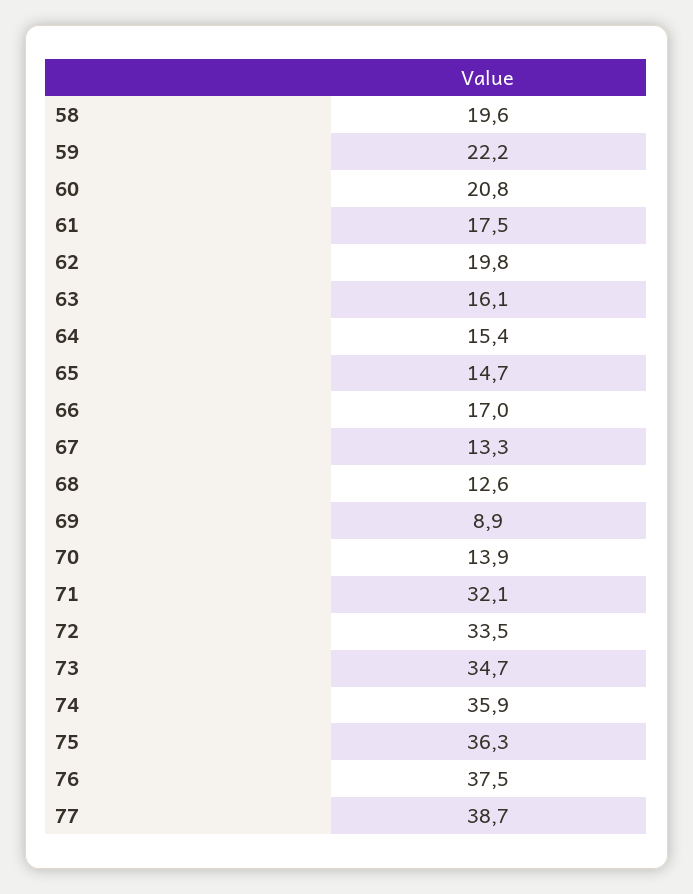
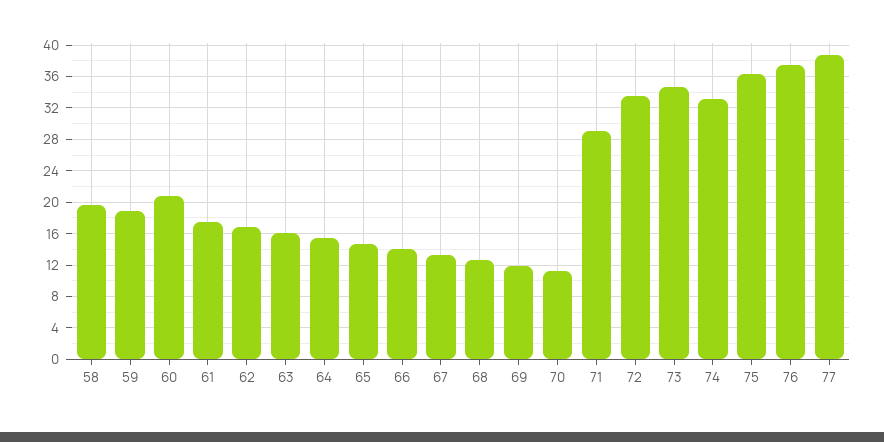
  {
    "58": 19.6,
-   "59": 22.2,
+   "59": 19,
    "60": 20.8,
    "61": 17.5,
-   "62": 19.8,
+   "62": 17,
    "63": 16.1,
    "64": 15.4,
    "65": 14.7,
-   "66": 17,
+   "66": 14,
    "67": 13.3,
    "68": 12.6,
-   "69": 8.9,
+   "69": 12,
-   "70": 13.9,
+   "70": 11,
-   "71": 32.1,
+   "71": 29,
    "72": 33.5,
    "73": 34.7,
-   "74": 35.9,
+   "74": 33,
    "75": 36.3,
    "76": 37.5,
    "77": 38.7
  }

